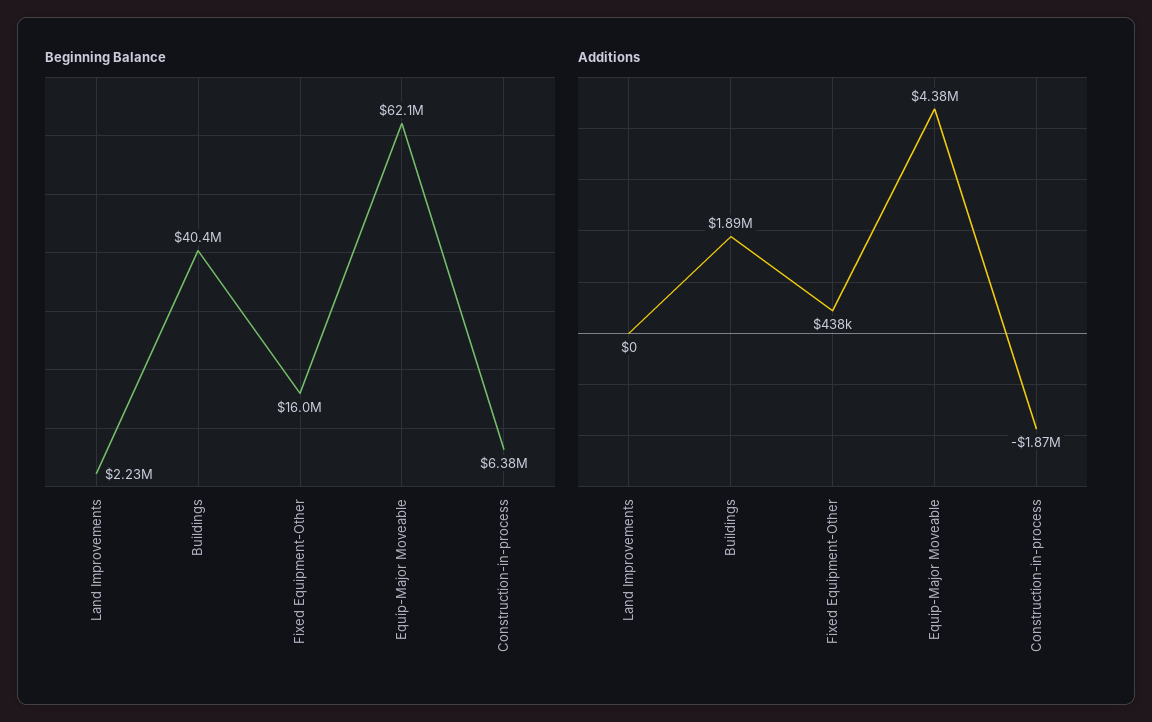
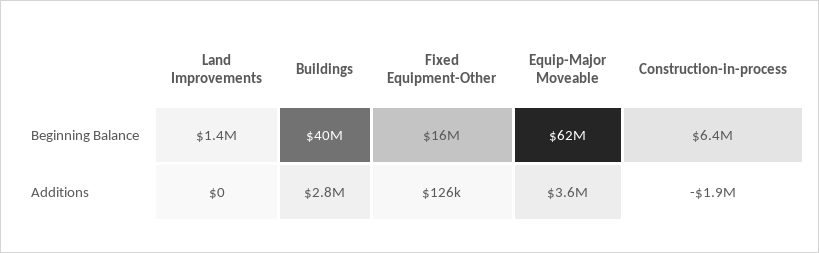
  {
    "Beginning Balance": {
-     "Land Improvements": 2230000,
+     "Land Improvements": 1400000,
      "Buildings": 40400000,
      "Fixed Equipment-Other": 16000000,
      "Equip-Major Moveable": 62100000,
      "Construction-in-process": 6380000
    },
    "Additions": {
      "Land Improvements": 0,
-     "Buildings": 1890000,
+     "Buildings": 2800000,
-     "Fixed Equipment-Other": 438000,
+     "Fixed Equipment-Other": 126000,
-     "Equip-Major Moveable": 4380000,
+     "Equip-Major Moveable": 3600000,
      "Construction-in-process": -1870000
    }
  }

